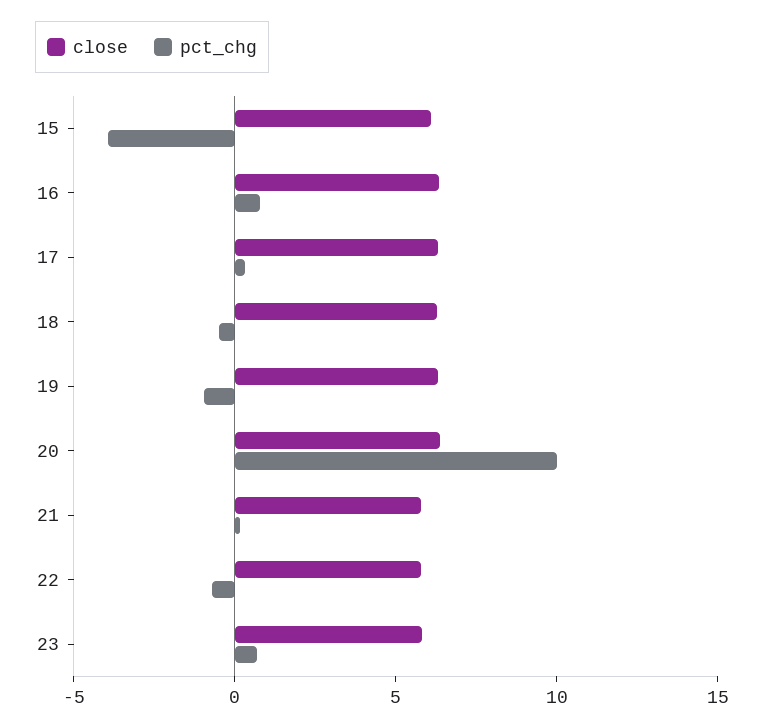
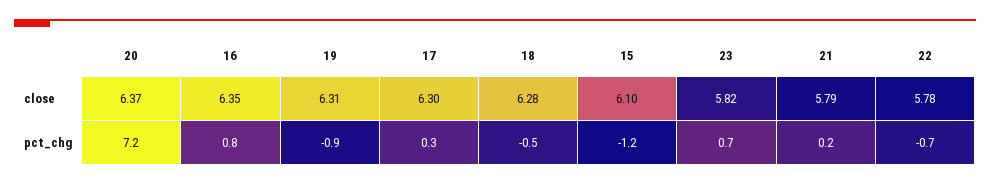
  {
    "close": {
      "15": 6.1,
      "16": 6.35,
      "17": 6.3,
      "18": 6.28,
      "19": 6.31,
      "20": 6.37,
      "21": 5.79,
      "22": 5.78,
      "23": 5.82
    },
    "pct_chg": {
-     "15": -4,
+     "15": -1.2,
      "16": 0.8,
      "17": 0.3,
      "18": -0.5,
      "19": -0.9,
-     "20": 10,
+     "20": 7.2,
      "21": 0.2,
      "22": -0.7,
      "23": 0.7
    }
  }

